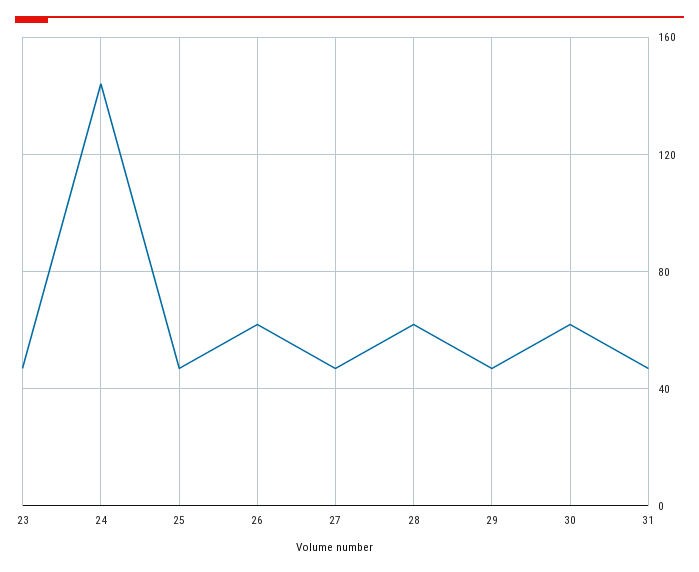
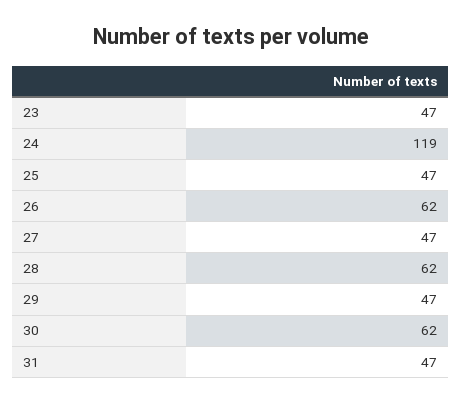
  {
    "23": 47,
-   "24": 145,
+   "24": 119,
    "25": 47,
    "26": 62,
    "27": 47,
    "28": 62,
    "29": 47,
    "30": 62,
    "31": 47
  }

